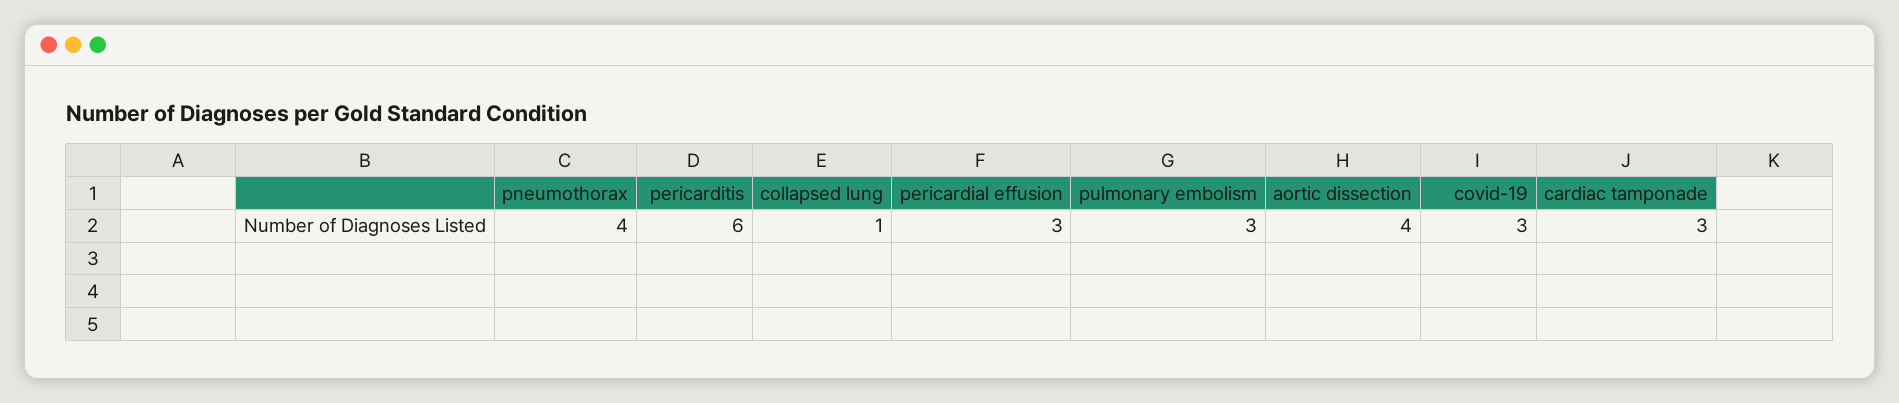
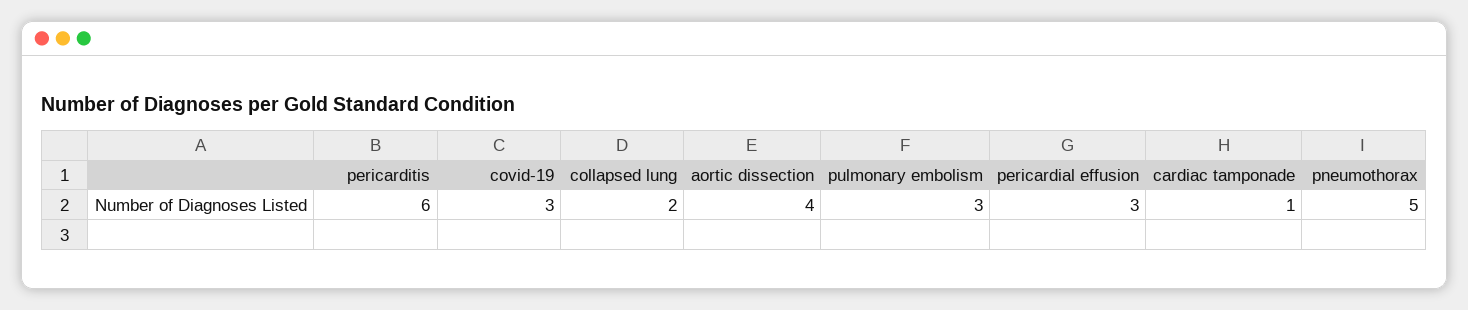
  {
-   "pneumothorax": 4,
+   "pneumothorax": 5,
    "pericarditis": 6,
-   "collapsed lung": 1,
+   "collapsed lung": 2,
    "pericardial effusion": 3,
    "pulmonary embolism": 3,
    "aortic dissection": 4,
    "covid-19": 3,
-   "cardiac tamponade": 3
+   "cardiac tamponade": 1
  }

